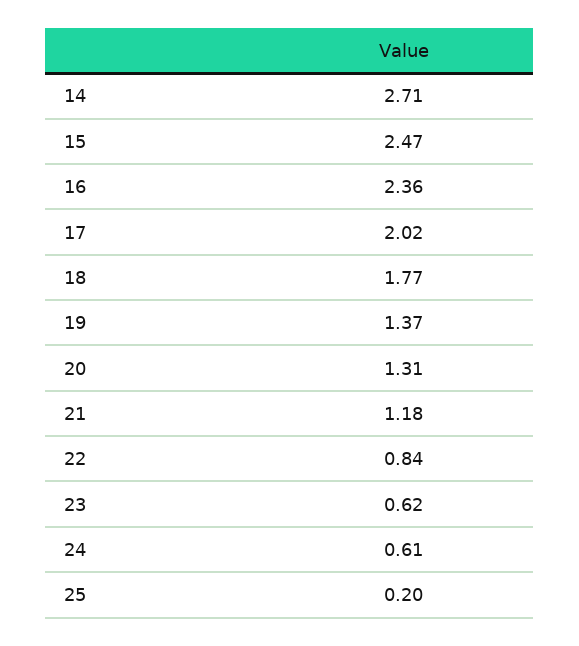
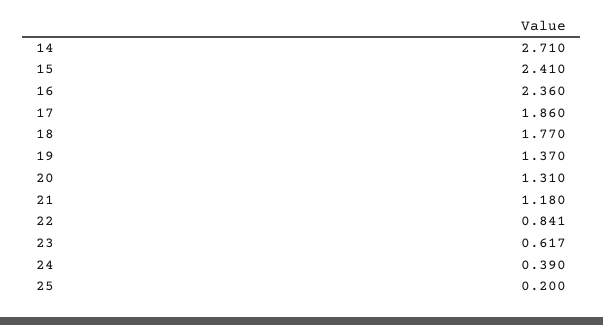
  {
    "14": 2.71,
-   "15": 2.47,
+   "15": 2.41,
    "16": 2.36,
-   "17": 2.02,
+   "17": 1.86,
    "18": 1.77,
    "19": 1.37,
    "20": 1.31,
    "21": 1.18,
    "22": 0.841,
    "23": 0.617,
-   "24": 0.61,
+   "24": 0.39,
    "25": 0.2
  }

